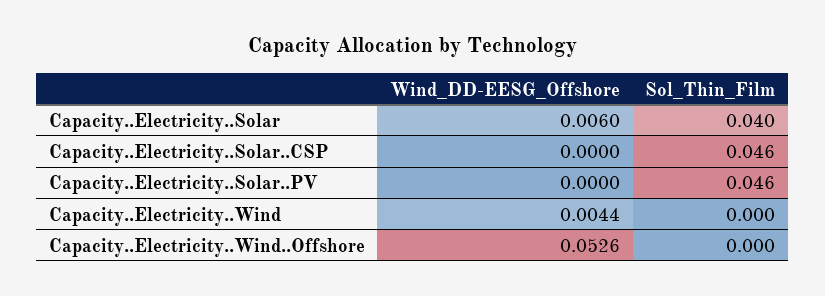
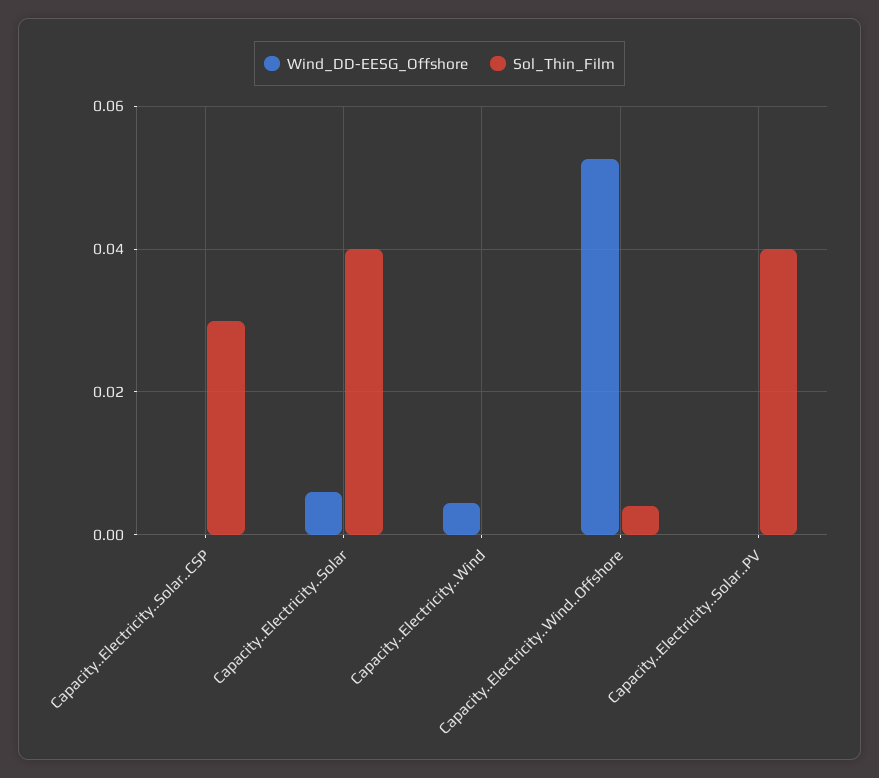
  {
    "Wind_DD-EESG_Offshore": {
      "Capacity..Electricity..Solar": 0.006,
      "Capacity..Electricity..Solar..CSP": 0,
      "Capacity..Electricity..Solar..PV": 0,
      "Capacity..Electricity..Wind": 0.0044,
      "Capacity..Electricity..Wind..Offshore": 0.0526
    },
    "Sol_Thin_Film": {
      "Capacity..Electricity..Solar": 0.04,
-     "Capacity..Electricity..Solar..CSP": 0.046,
+     "Capacity..Electricity..Solar..CSP": 0.03,
-     "Capacity..Electricity..Solar..PV": 0.046,
+     "Capacity..Electricity..Solar..PV": 0.04,
      "Capacity..Electricity..Wind": 0,
-     "Capacity..Electricity..Wind..Offshore": 0
+     "Capacity..Electricity..Wind..Offshore": 0.004
    }
  }

